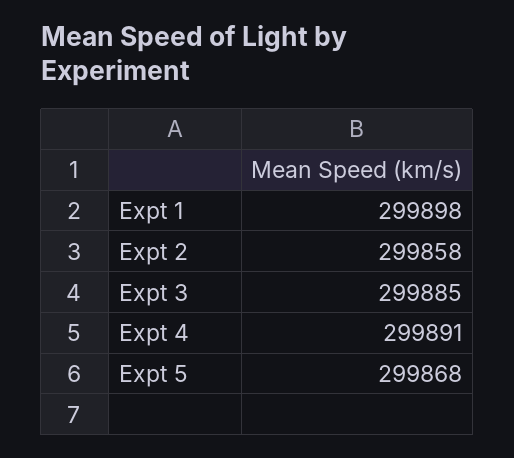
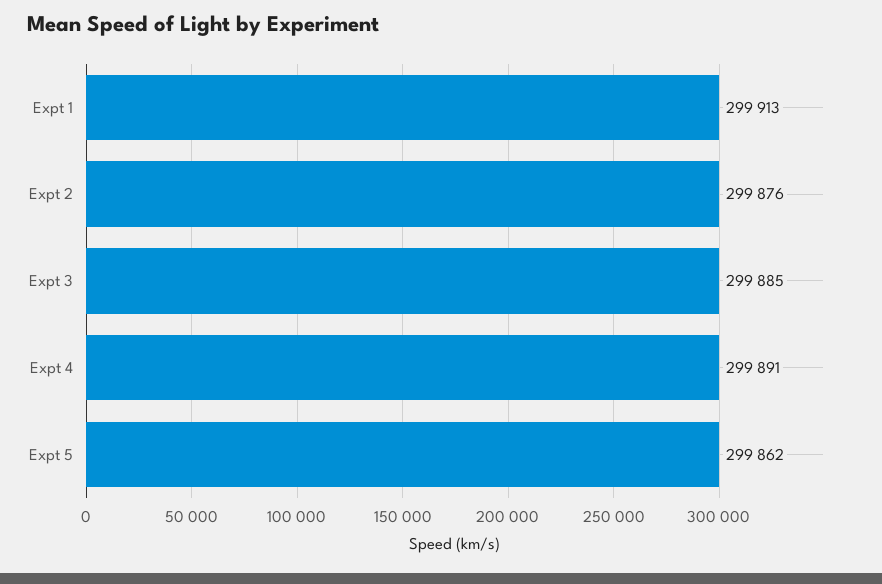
  {
-   "Expt 1": 299898,
+   "Expt 1": 299913,
-   "Expt 2": 299858,
+   "Expt 2": 299876,
    "Expt 3": 299885,
    "Expt 4": 299891,
-   "Expt 5": 299868
+   "Expt 5": 299862
  }

